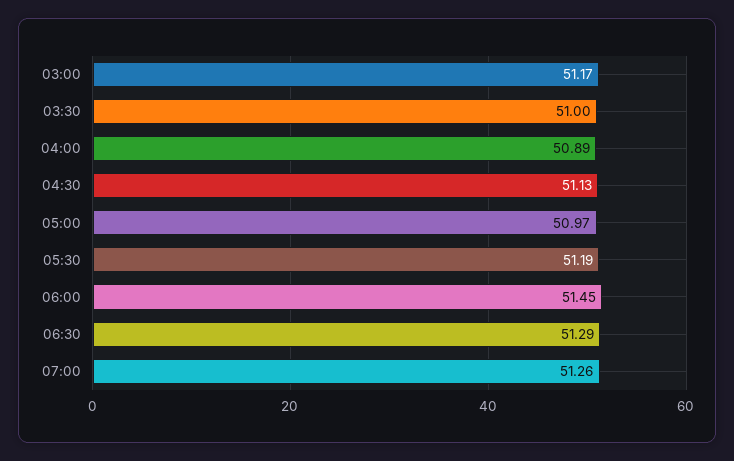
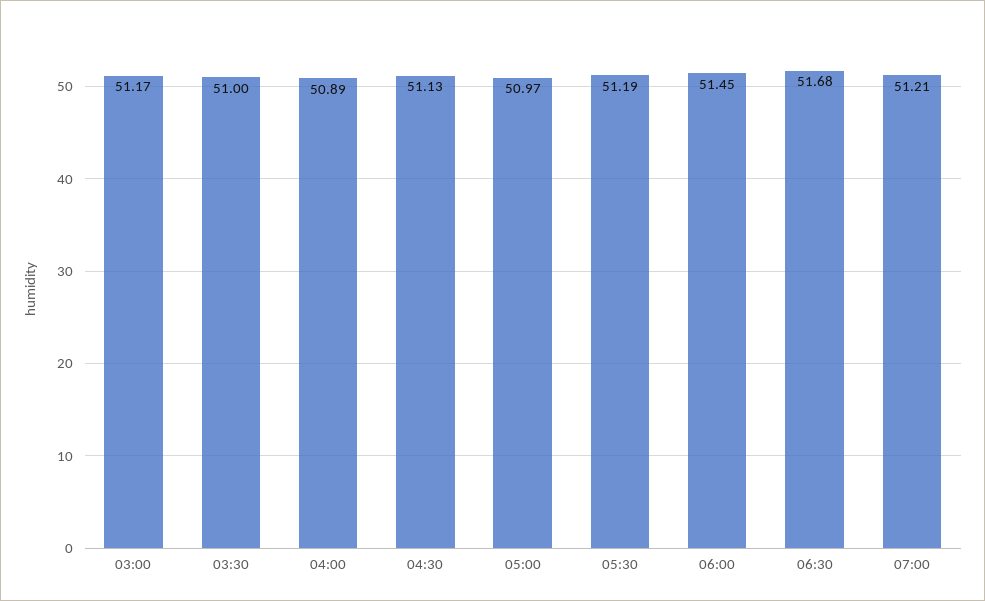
  {
    "03:00": 51.17,
    "03:30": 51,
    "04:00": 50.89,
    "04:30": 51.13,
    "05:00": 50.97,
    "05:30": 51.19,
    "06:00": 51.45,
-   "06:30": 51.29,
+   "06:30": 51.68,
-   "07:00": 51.26
+   "07:00": 51.21
  }

